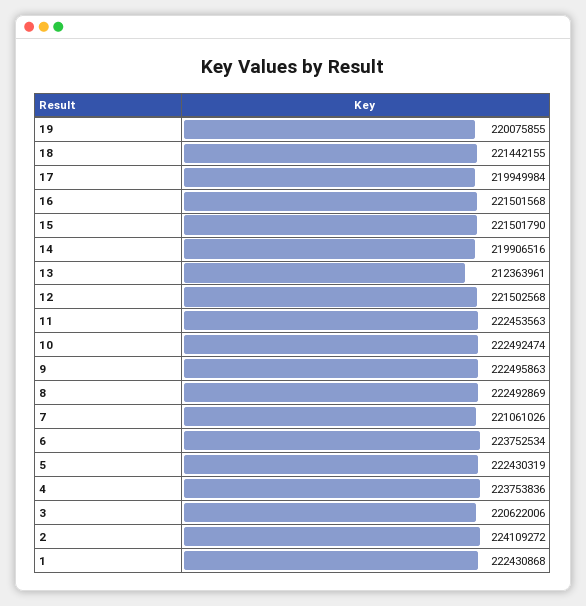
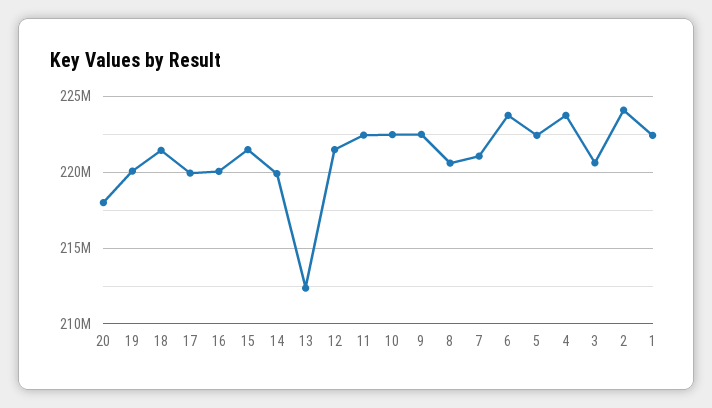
  {
    "19": 220075855,
    "18": 221442155,
    "17": 219949984,
-   "16": 221501568,
+   "16": 220000000,
    "15": 221501790,
    "14": 219906516,
    "13": 212363961,
    "12": 221502568,
    "11": 222453563,
    "10": 222492474,
    "9": 222495863,
-   "8": 222492869,
+   "8": 220500000,
    "7": 221061026,
    "6": 223752534,
    "5": 222430319,
    "4": 223753836,
    "3": 220622006,
    "2": 224109272,
-   "1": 222430868
+   "1": 222430868,
+   "20": 218000000
  }

